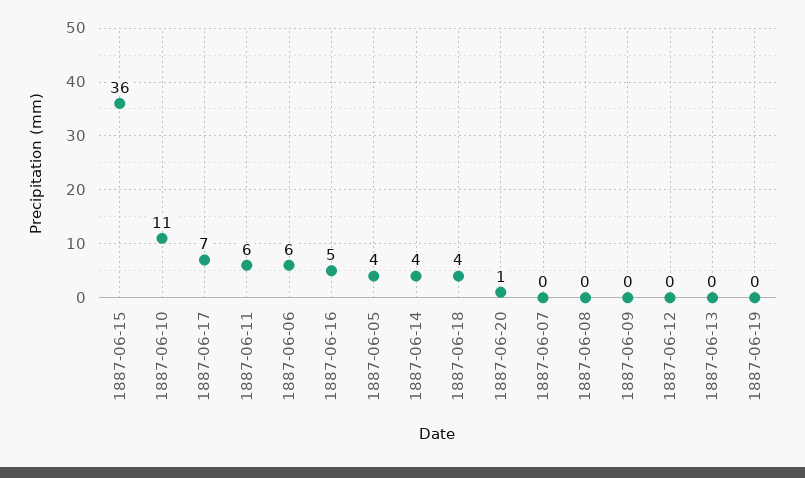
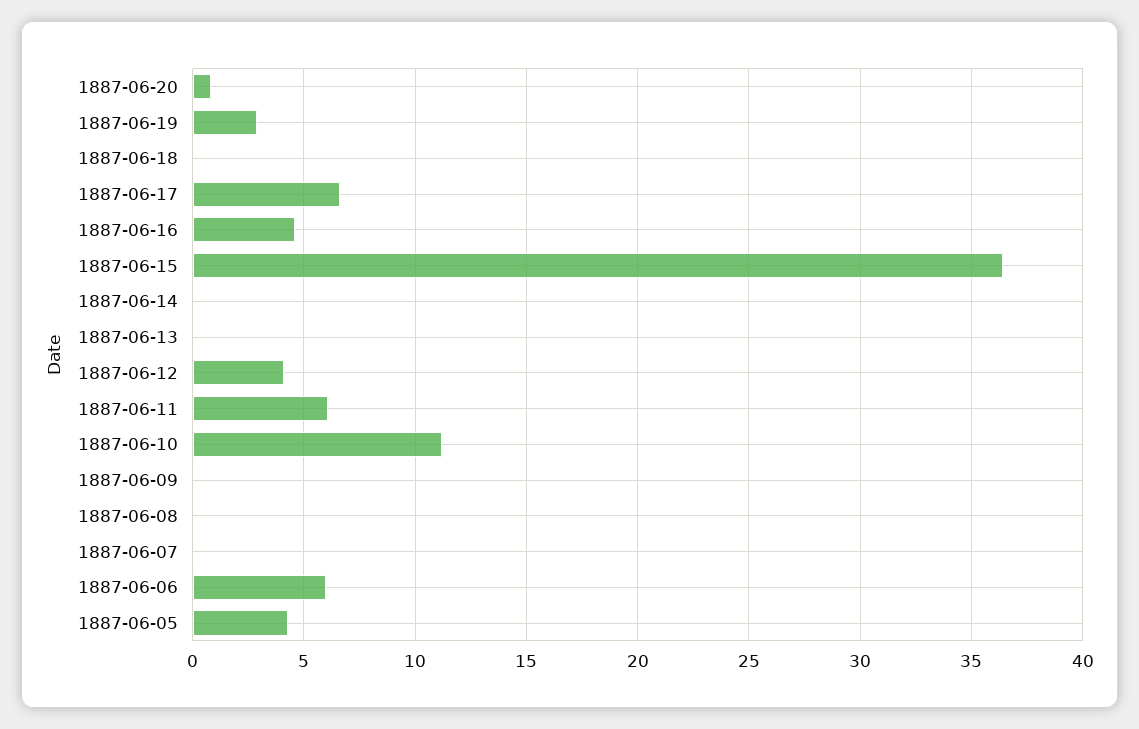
  {
    "1887-06-15": 36,
    "1887-06-10": 11,
    "1887-06-17": 7,
    "1887-06-11": 6,
    "1887-06-06": 6,
    "1887-06-16": 5,
    "1887-06-05": 4,
-   "1887-06-14": 4,
+   "1887-06-14": 0,
-   "1887-06-18": 4,
+   "1887-06-18": 0,
    "1887-06-20": 1,
    "1887-06-07": 0,
    "1887-06-08": 0,
    "1887-06-09": 0,
-   "1887-06-12": 0,
+   "1887-06-12": 4,
    "1887-06-13": 0,
-   "1887-06-19": 0
+   "1887-06-19": 3
  }

